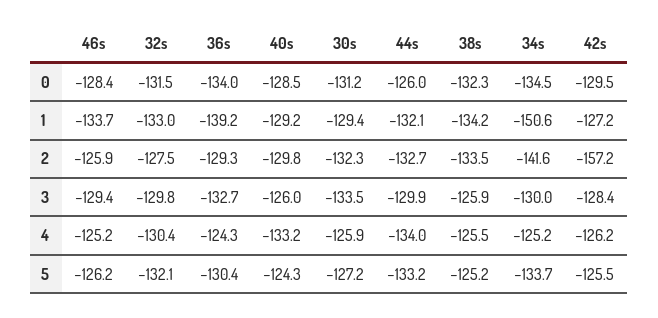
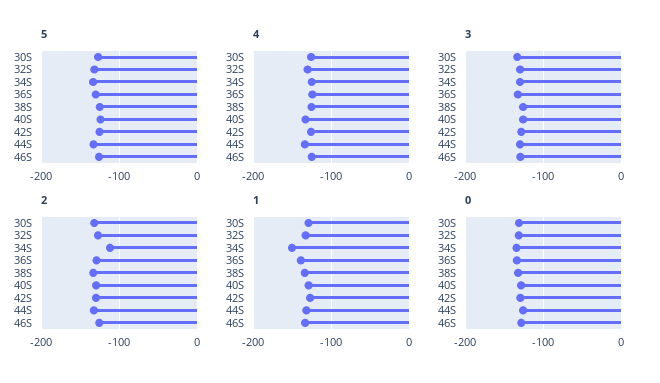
  {
    "0": {
      "46s": -128.4,
      "32s": -131.5,
      "36s": -134,
      "40s": -128.5,
      "30s": -131.2,
      "44s": -126,
      "38s": -132.3,
      "34s": -134.5,
      "42s": -129.5
    },
    "1": {
      "46s": -133.7,
      "32s": -133,
      "36s": -139.2,
      "40s": -129.2,
      "30s": -129.4,
      "44s": -132.1,
      "38s": -134.2,
      "34s": -150.6,
      "42s": -127.2
    },
    "2": {
      "46s": -125.9,
      "32s": -127.5,
      "36s": -129.3,
      "40s": -129.8,
      "30s": -132.3,
      "44s": -132.7,
      "38s": -133.5,
-     "34s": -141.6,
+     "34s": -110,
-     "42s": -157.2
+     "42s": -130
    },
    "3": {
      "46s": -129.4,
      "32s": -129.8,
      "36s": -132.7,
      "40s": -126,
      "30s": -133.5,
      "44s": -129.9,
      "38s": -125.9,
      "34s": -130,
      "42s": -128.4
    },
    "4": {
      "46s": -125.2,
      "32s": -130.4,
      "36s": -124.3,
      "40s": -133.2,
      "30s": -125.9,
      "44s": -134,
      "38s": -125.5,
      "34s": -125.2,
      "42s": -126.2
    },
    "5": {
      "46s": -126.2,
      "32s": -132.1,
      "36s": -130.4,
      "40s": -124.3,
      "30s": -127.2,
      "44s": -133.2,
      "38s": -125.2,
      "34s": -133.7,
      "42s": -125.5
    }
  }

